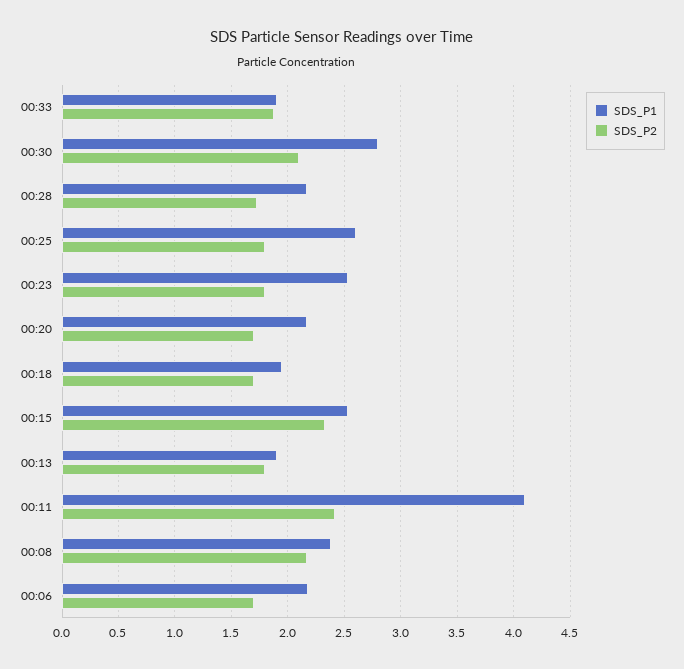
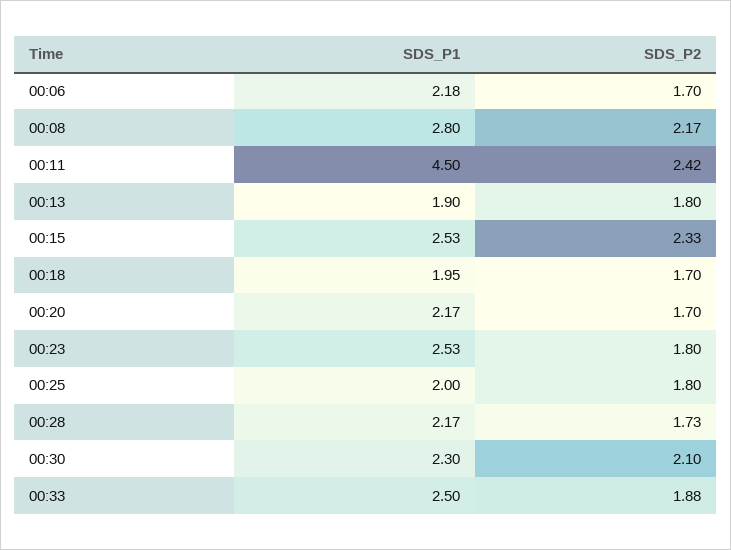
  {
    "SDS_P1": {
-     "00:33": 1.9,
+     "00:33": 2.5,
-     "00:30": 2.8,
+     "00:30": 2.3,
      "00:28": 2.17,
-     "00:25": 2.6,
+     "00:25": 2,
      "00:23": 2.53,
      "00:20": 2.17,
      "00:18": 1.95,
      "00:15": 2.53,
      "00:13": 1.9,
-     "00:11": 4.1,
+     "00:11": 4.5,
-     "00:08": 2.4,
+     "00:08": 2.8,
      "00:06": 2.18
    },
    "SDS_P2": {
      "00:33": 1.88,
      "00:30": 2.1,
      "00:28": 1.73,
      "00:25": 1.8,
      "00:23": 1.8,
      "00:20": 1.7,
      "00:18": 1.7,
      "00:15": 2.33,
      "00:13": 1.8,
      "00:11": 2.42,
      "00:08": 2.17,
      "00:06": 1.7
    }
  }

